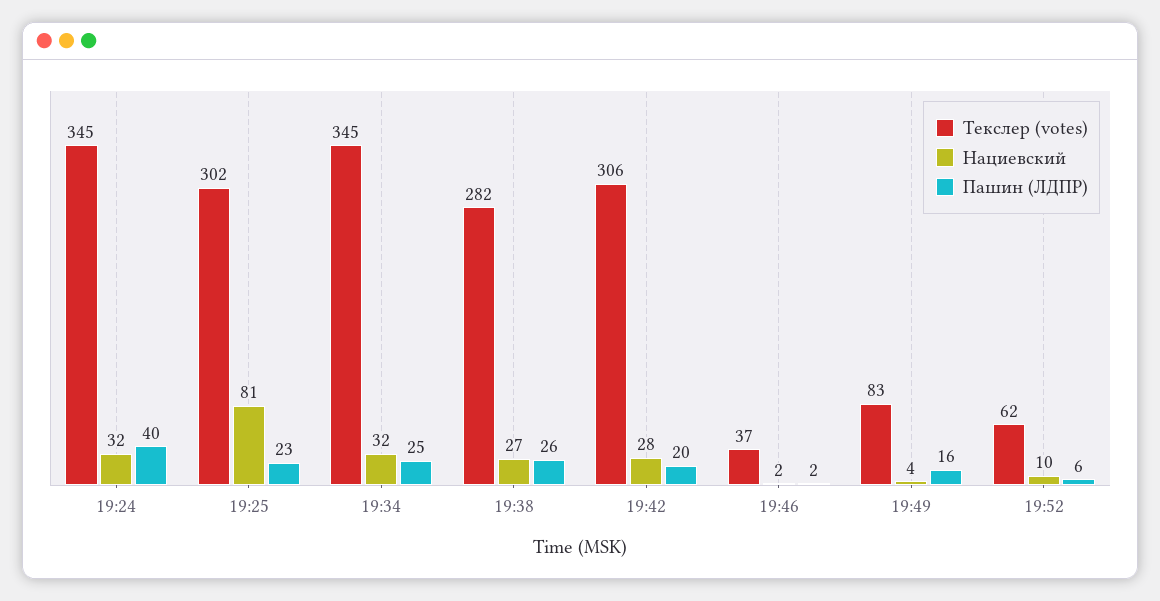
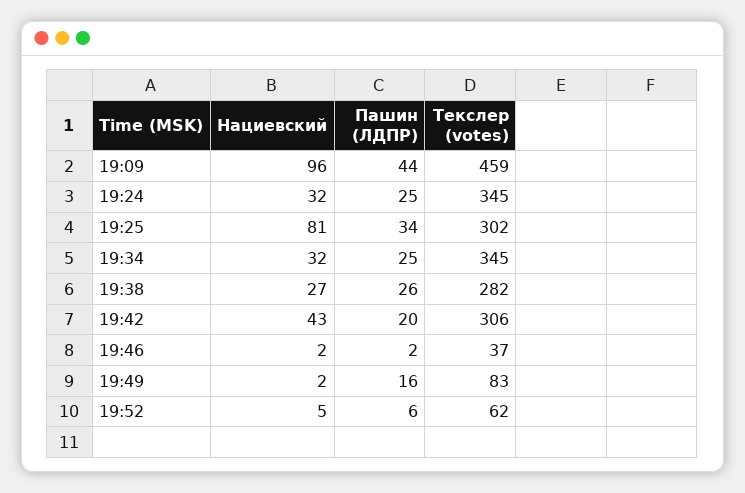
  {
    "Текслер (votes)": {
      "19:24": 345,
      "19:25": 302,
      "19:34": 345,
      "19:38": 282,
      "19:42": 306,
      "19:46": 37,
      "19:49": 83,
-     "19:52": 62
+     "19:52": 62,
+     "19:09": 459
    },
    "Нациевский": {
      "19:24": 32,
      "19:25": 81,
      "19:34": 32,
      "19:38": 27,
-     "19:42": 28,
+     "19:42": 43,
      "19:46": 2,
-     "19:49": 4,
+     "19:49": 2,
-     "19:52": 10
+     "19:52": 5,
+     "19:09": 96
    },
    "Пашин (ЛДПР)": {
-     "19:24": 40,
+     "19:24": 25,
-     "19:25": 23,
+     "19:25": 34,
      "19:34": 25,
      "19:38": 26,
      "19:42": 20,
      "19:46": 2,
      "19:49": 16,
-     "19:52": 6
+     "19:52": 6,
+     "19:09": 44
    }
  }

